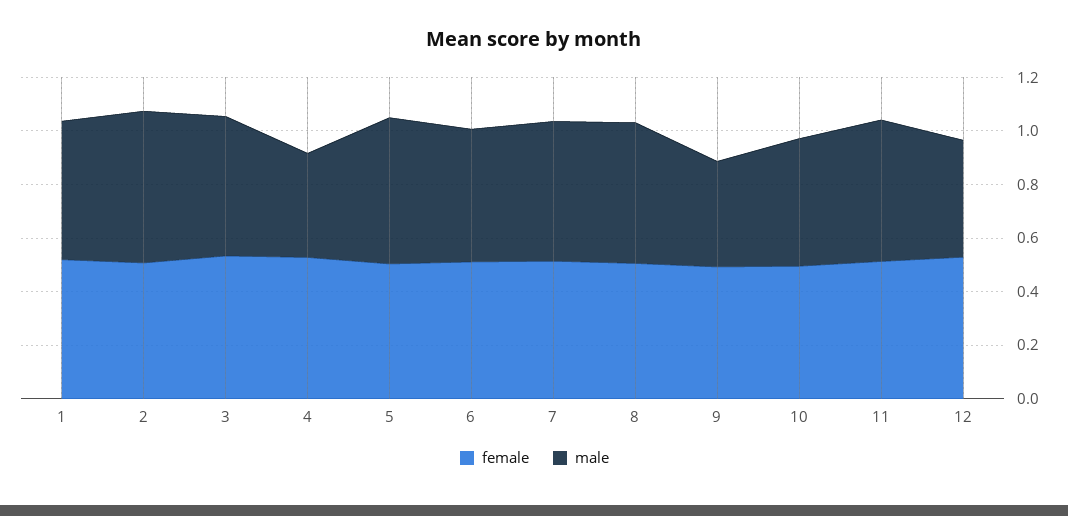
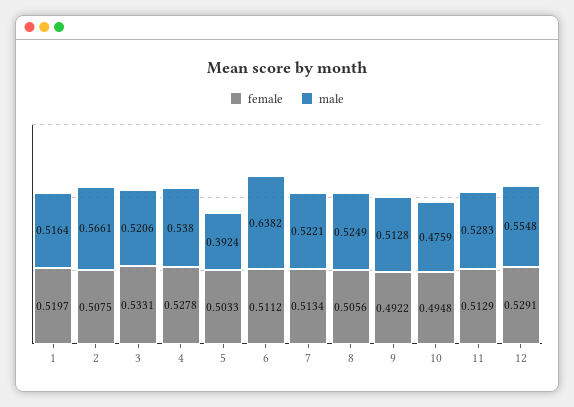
  {
    "female": {
      "1": 0.5197,
      "2": 0.5075,
      "3": 0.5331,
      "4": 0.5278,
      "5": 0.5033,
      "6": 0.5112,
      "7": 0.5134,
      "8": 0.5056,
      "9": 0.4922,
      "10": 0.4948,
      "11": 0.5129,
      "12": 0.5291
    },
    "male": {
      "1": 0.5164,
      "2": 0.5661,
      "3": 0.5206,
-     "4": 0.4,
+     "4": 0.538,
-     "5": 0.55,
+     "5": 0.3924,
-     "6": 0.5,
+     "6": 0.6382,
      "7": 0.5221,
      "8": 0.5249,
-     "9": 0.4,
+     "9": 0.5128,
      "10": 0.4759,
      "11": 0.5283,
-     "12": 0.45
+     "12": 0.5548
    }
  }

